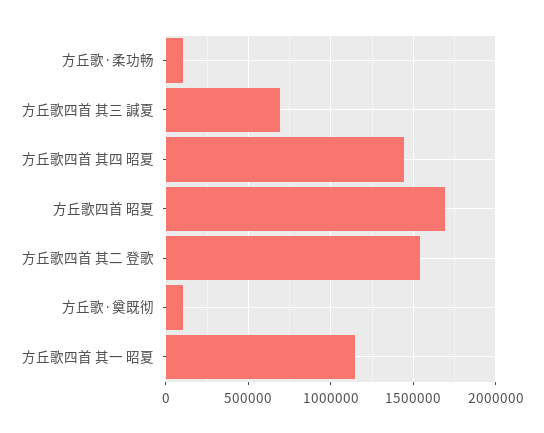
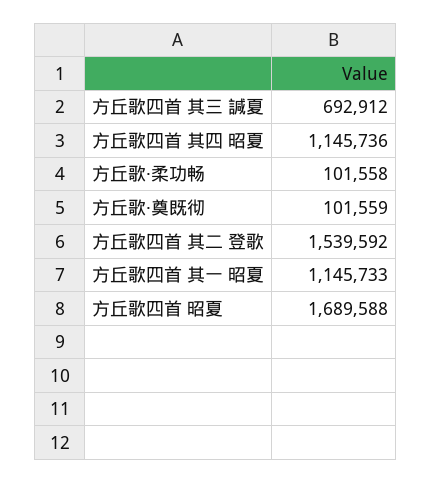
  {
    "方丘歌·柔功畅": 101558,
    "方丘歌四首 其三 諴夏": 692912,
-   "方丘歌四首 其四 昭夏": 1450000,
+   "方丘歌四首 其四 昭夏": 1145736,
    "方丘歌四首 昭夏": 1689588,
    "方丘歌四首 其二 登歌": 1539592,
    "方丘歌·奠既彻": 101559,
    "方丘歌四首 其一 昭夏": 1145733
  }

